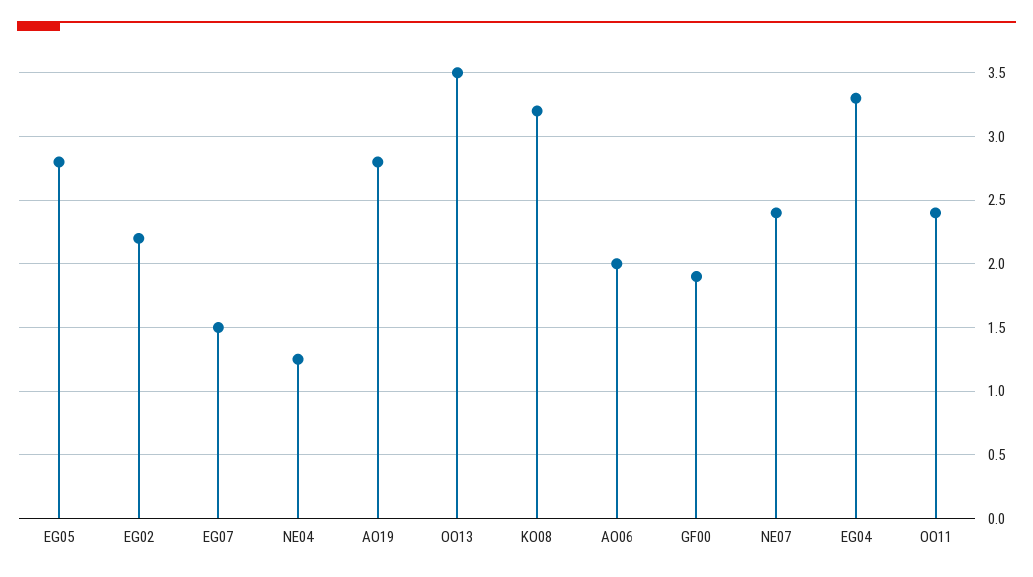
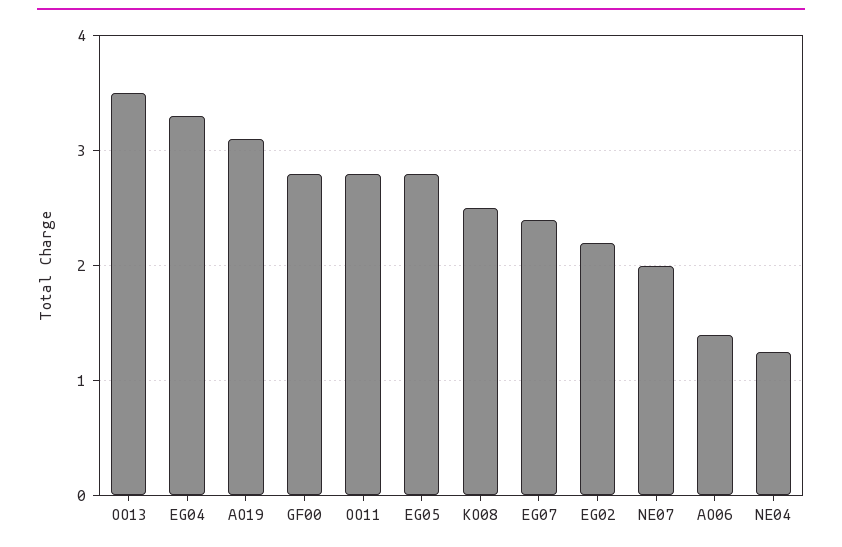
  {
    "EG05": 2.8,
    "EG02": 2.2,
-   "EG07": 1.5,
+   "EG07": 2.4,
    "NE04": 1.25,
-   "AO19": 2.8,
+   "AO19": 3.1,
    "OO13": 3.5,
-   "KO08": 3.2,
+   "KO08": 2.5,
-   "AO06": 2,
+   "AO06": 1.4,
-   "GF00": 1.9,
+   "GF00": 2.8,
-   "NE07": 2.4,
+   "NE07": 2,
    "EG04": 3.3,
-   "OO11": 2.4
+   "OO11": 2.8
  }

